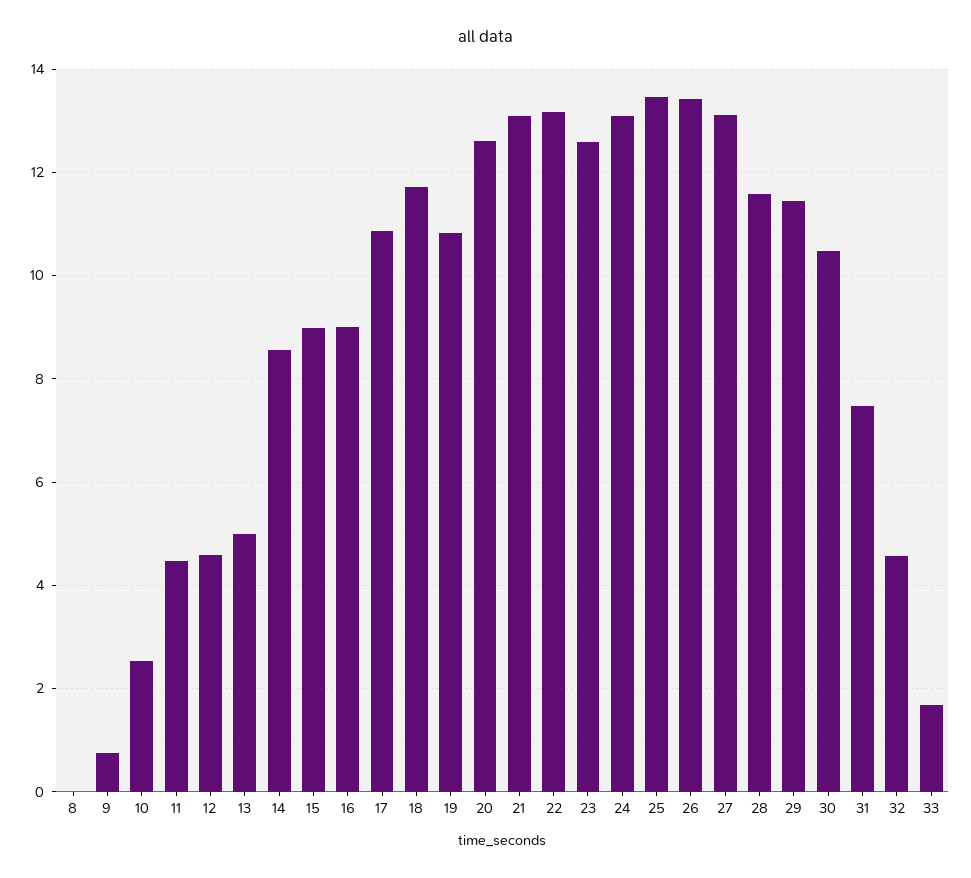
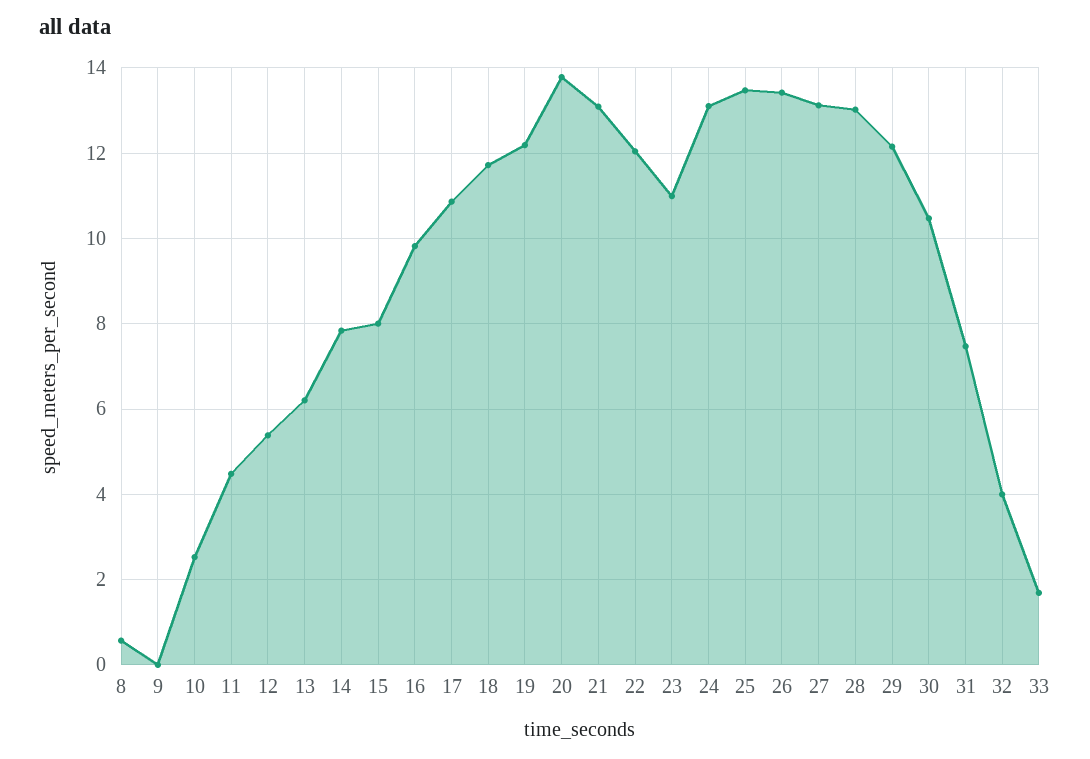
  {
-   "8": 0,
+   "8": 0.6,
-   "9": 0.8,
+   "9": 0,
    "10": 2.6,
    "11": 4.4,
-   "12": 4.6,
+   "12": 5.4,
-   "13": 5,
+   "13": 6.2,
-   "14": 8.6,
+   "14": 7.8,
-   "15": 9,
+   "15": 8,
-   "16": 9,
+   "16": 9.8,
    "17": 10.8,
    "18": 11.8,
-   "19": 10.8,
+   "19": 12.2,
-   "20": 12.6,
+   "20": 13.8,
    "21": 13,
-   "22": 13.2,
+   "22": 12,
-   "23": 12.6,
+   "23": 11,
    "24": 13.2,
    "25": 13.4,
    "26": 13.4,
    "27": 13.2,
-   "28": 11.6,
+   "28": 13,
-   "29": 11.4,
+   "29": 12.2,
    "30": 10.4,
    "31": 7.4,
-   "32": 4.6,
+   "32": 4,
    "33": 1.6
  }

